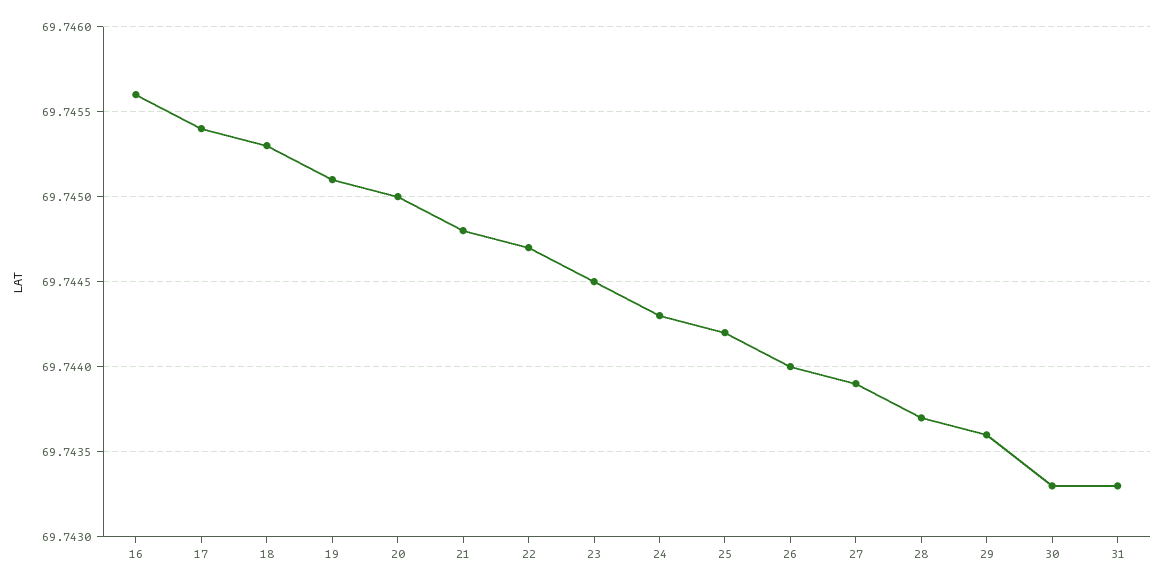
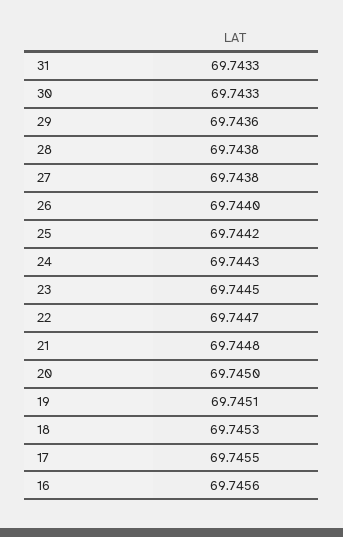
  {
    "16": 69.7456,
-   "17": 69.7454,
+   "17": 69.7455,
    "18": 69.7453,
    "19": 69.7451,
    "20": 69.745,
    "21": 69.7448,
    "22": 69.7447,
    "23": 69.7445,
    "24": 69.7443,
    "25": 69.7442,
    "26": 69.744,
-   "27": 69.7439,
+   "27": 69.7438,
-   "28": 69.7437,
+   "28": 69.7438,
    "29": 69.7436,
    "30": 69.7433,
    "31": 69.7433
  }

